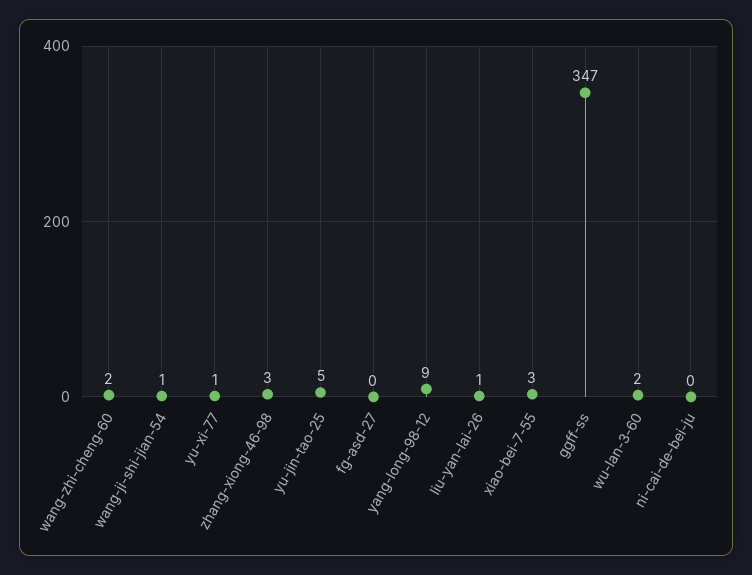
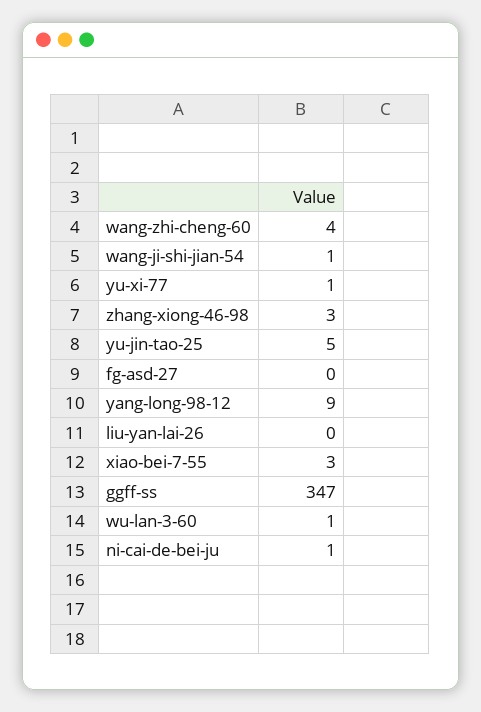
  {
-   "wang-zhi-cheng-60": 2,
+   "wang-zhi-cheng-60": 4,
    "wang-ji-shi-jian-54": 1,
    "yu-xi-77": 1,
    "zhang-xiong-46-98": 3,
    "yu-jin-tao-25": 5,
    "fg-asd-27": 0,
    "yang-long-98-12": 9,
-   "liu-yan-lai-26": 1,
+   "liu-yan-lai-26": 0,
    "xiao-bei-7-55": 3,
    "ggff-ss": 347,
-   "wu-lan-3-60": 2,
+   "wu-lan-3-60": 1,
-   "ni-cai-de-bei-ju": 0
+   "ni-cai-de-bei-ju": 1
  }

